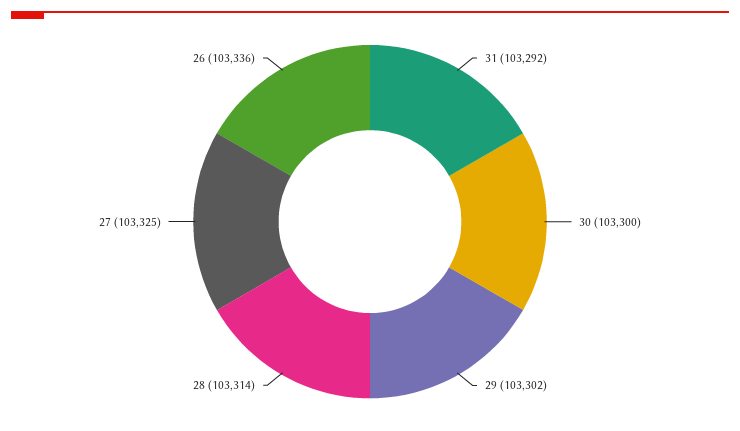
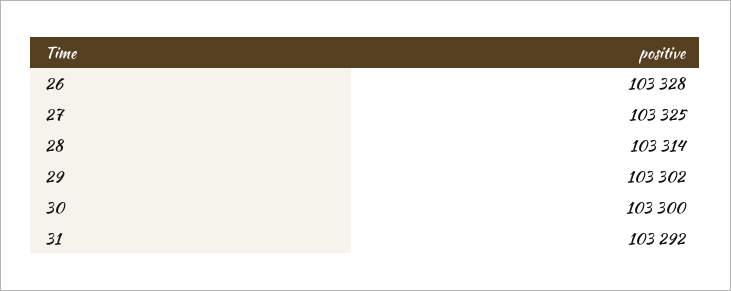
  {
    "31": 103292,
    "30": 103300,
    "29": 103302,
    "28": 103314,
    "27": 103325,
-   "26": 103336
+   "26": 103328
  }

